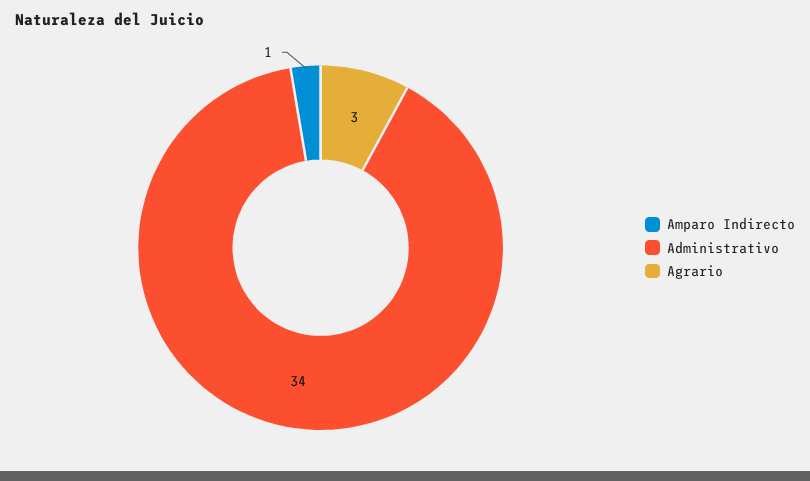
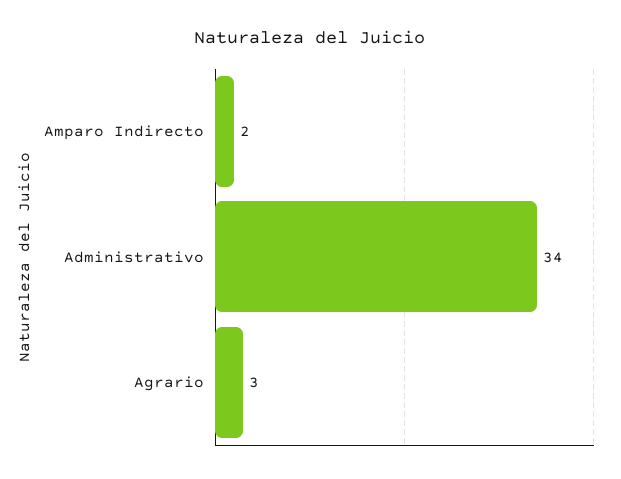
  {
-   "Amparo Indirecto": 1,
+   "Amparo Indirecto": 2,
    "Administrativo": 34,
    "Agrario": 3
  }

